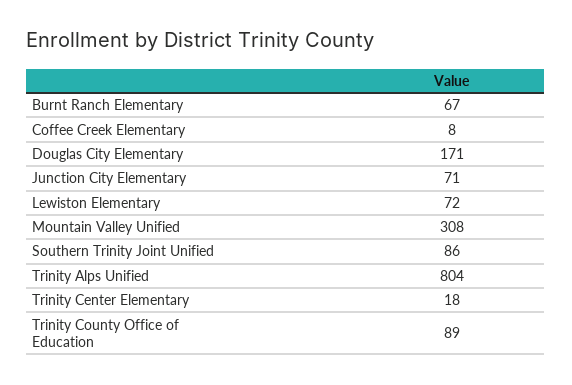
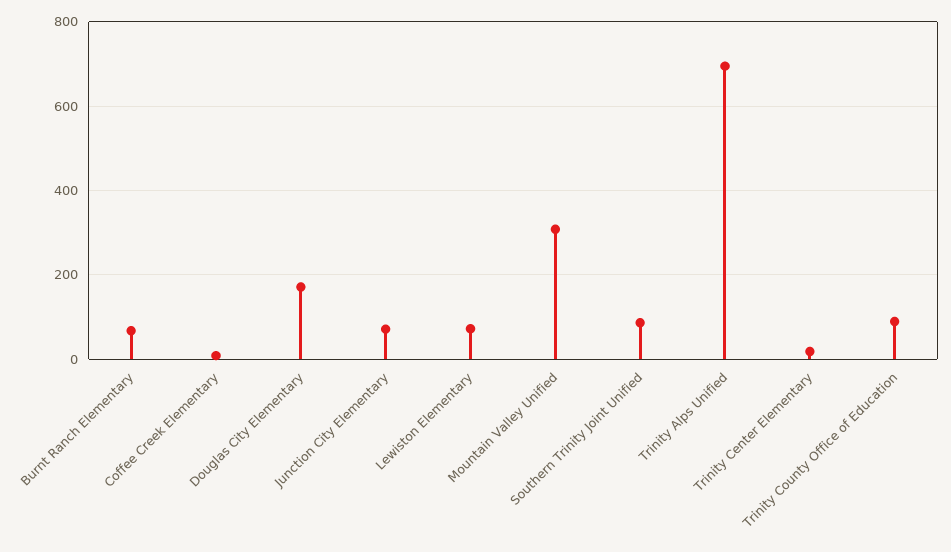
  {
    "Burnt Ranch Elementary": 67,
    "Coffee Creek Elementary": 8,
    "Douglas City Elementary": 171,
    "Junction City Elementary": 71,
    "Lewiston Elementary": 72,
    "Mountain Valley Unified": 308,
    "Southern Trinity Joint Unified": 86,
-   "Trinity Alps Unified": 804,
+   "Trinity Alps Unified": 700,
    "Trinity Center Elementary": 18,
    "Trinity County Office of Education": 89
  }

